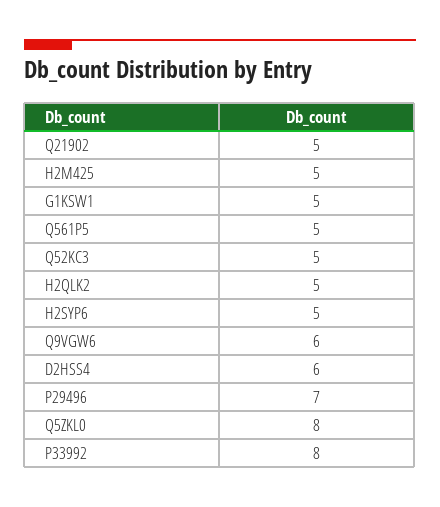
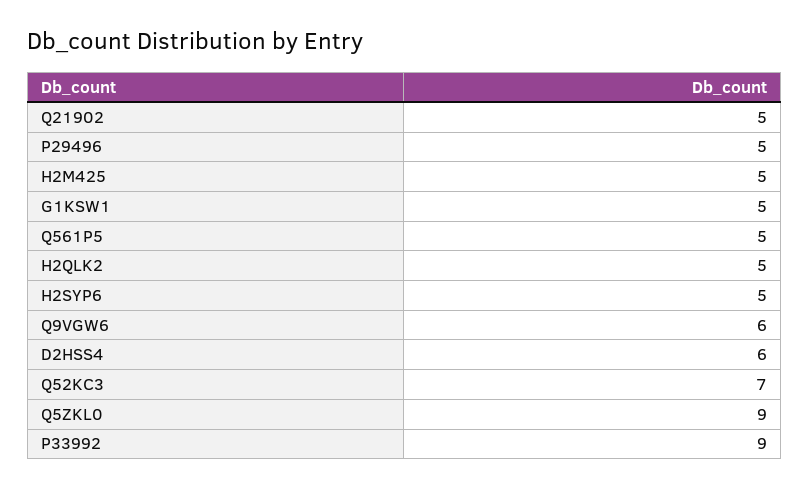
  {
    "Q21902": 5,
    "H2M425": 5,
    "G1KSW1": 5,
    "Q561P5": 5,
-   "Q52KC3": 5,
+   "Q52KC3": 7,
    "H2QLK2": 5,
    "H2SYP6": 5,
    "Q9VGW6": 6,
    "D2HSS4": 6,
-   "P29496": 7,
+   "P29496": 5,
-   "Q5ZKL0": 8,
+   "Q5ZKL0": 9,
-   "P33992": 8
+   "P33992": 9
  }

